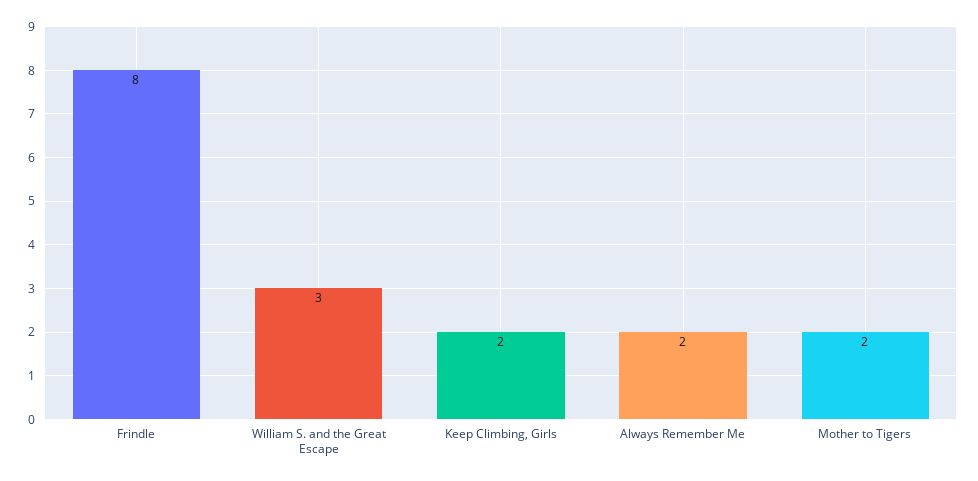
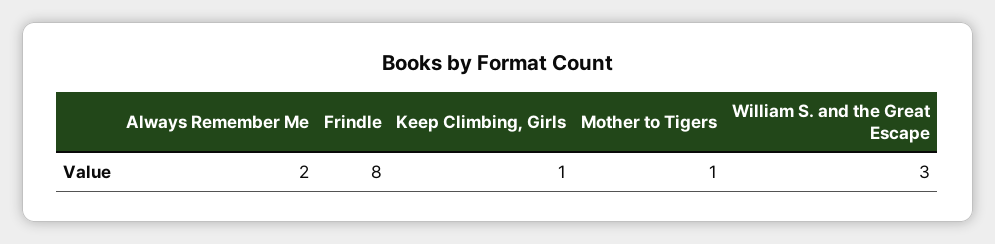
  {
    "Frindle": 8,
    "William S. and the Great Escape": 3,
-   "Keep Climbing, Girls": 2,
+   "Keep Climbing, Girls": 1,
    "Always Remember Me": 2,
-   "Mother to Tigers": 2
+   "Mother to Tigers": 1
  }

